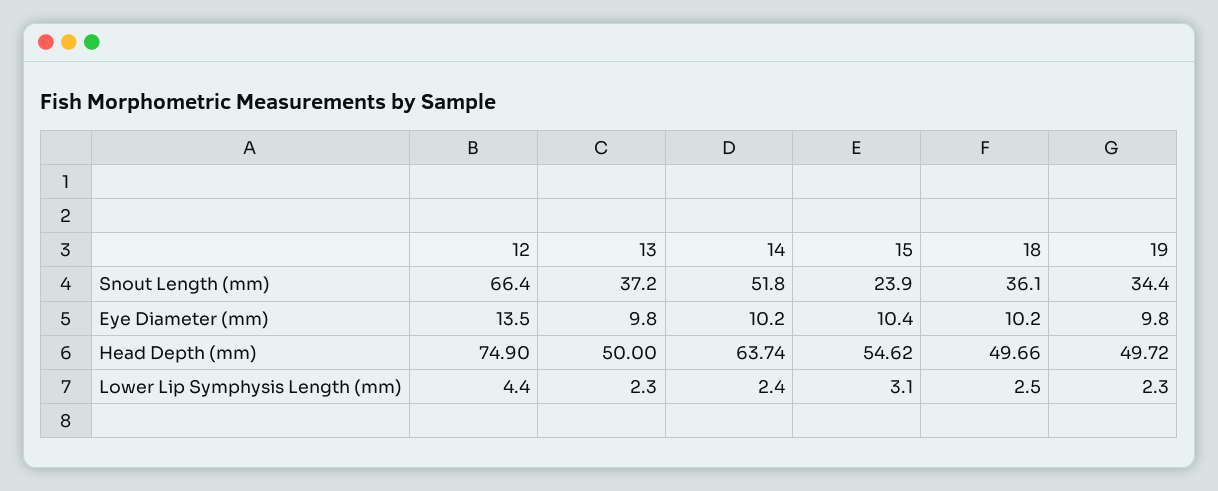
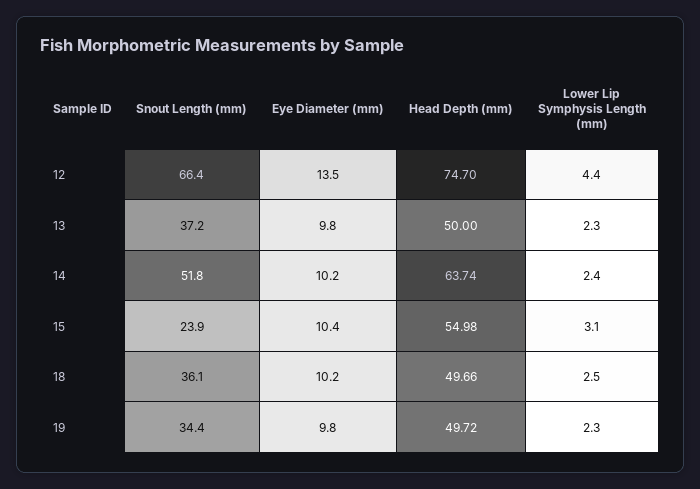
  {
    "12": {
      "Snout Length (mm)": 66.4,
      "Eye Diameter (mm)": 13.5,
-     "Head Depth (mm)": 74.9,
+     "Head Depth (mm)": 74.7,
      "Lower Lip Symphysis Length (mm)": 4.4
    },
    "13": {
      "Snout Length (mm)": 37.2,
      "Eye Diameter (mm)": 9.8,
      "Head Depth (mm)": 50,
      "Lower Lip Symphysis Length (mm)": 2.3
    },
    "14": {
      "Snout Length (mm)": 51.8,
      "Eye Diameter (mm)": 10.2,
      "Head Depth (mm)": 63.74,
      "Lower Lip Symphysis Length (mm)": 2.4
    },
    "15": {
      "Snout Length (mm)": 23.9,
      "Eye Diameter (mm)": 10.4,
-     "Head Depth (mm)": 54.62,
+     "Head Depth (mm)": 54.98,
      "Lower Lip Symphysis Length (mm)": 3.1
    },
    "18": {
      "Snout Length (mm)": 36.1,
      "Eye Diameter (mm)": 10.2,
      "Head Depth (mm)": 49.66,
      "Lower Lip Symphysis Length (mm)": 2.5
    },
    "19": {
      "Snout Length (mm)": 34.4,
      "Eye Diameter (mm)": 9.8,
      "Head Depth (mm)": 49.72,
      "Lower Lip Symphysis Length (mm)": 2.3
    }
  }

